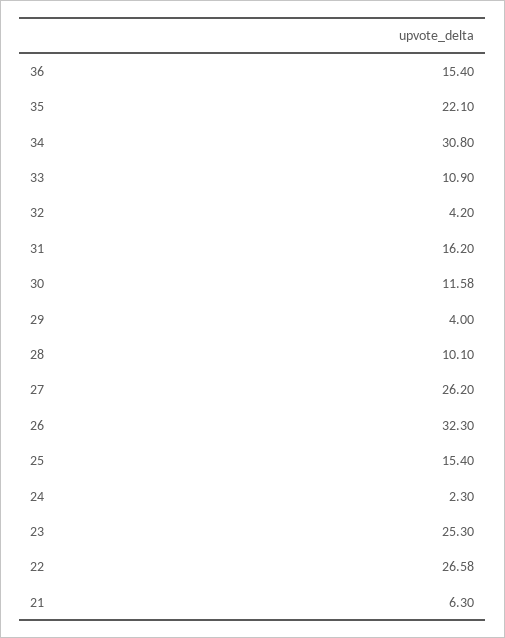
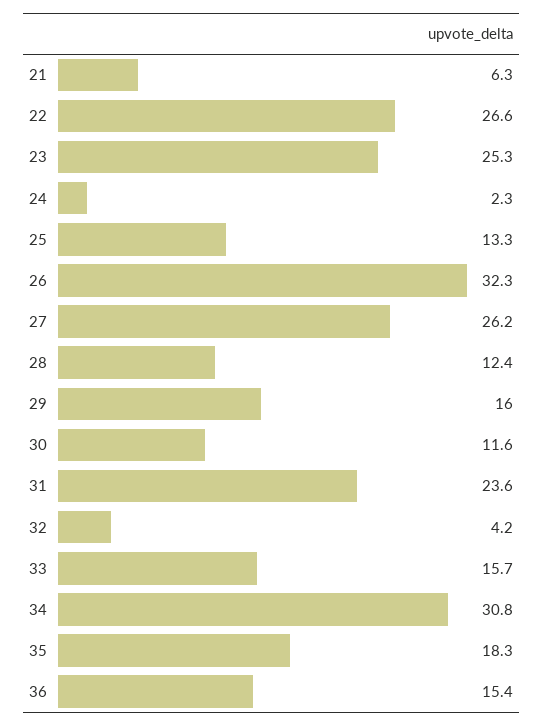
  {
    "36": 15.4,
-   "35": 22.1,
+   "35": 18.3,
    "34": 30.8,
-   "33": 10.9,
+   "33": 15.7,
    "32": 4.2,
-   "31": 16.2,
+   "31": 23.6,
-   "30": 11.58,
+   "30": 11.6,
-   "29": 4,
+   "29": 16,
-   "28": 10.1,
+   "28": 12.4,
    "27": 26.2,
    "26": 32.3,
-   "25": 15.4,
+   "25": 13.3,
    "24": 2.3,
    "23": 25.3,
-   "22": 26.58,
+   "22": 26.6,
    "21": 6.3
  }

